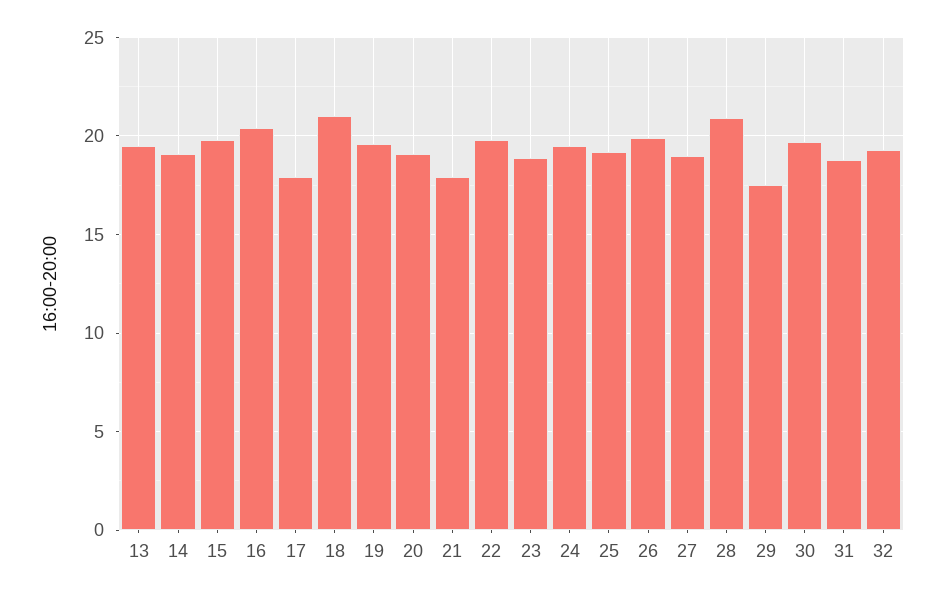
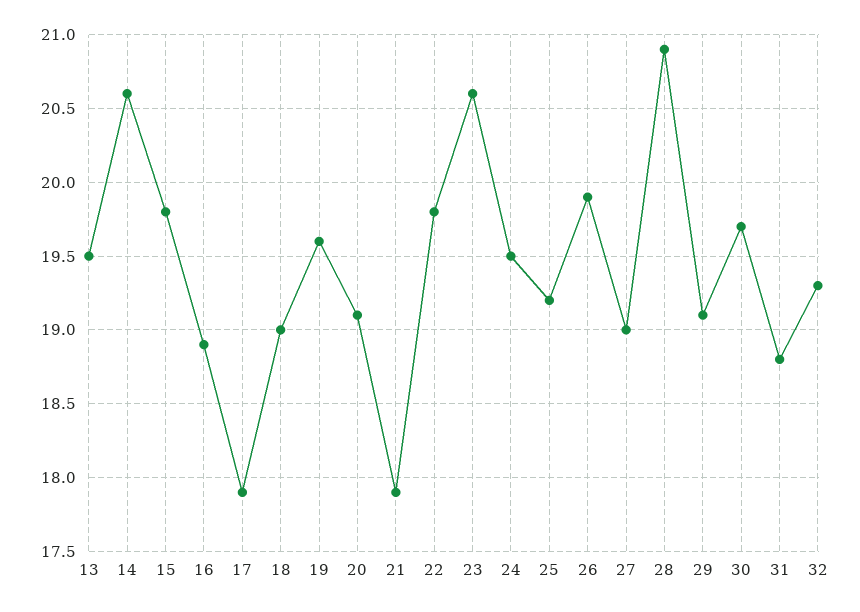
  {
    "13": 19.5,
-   "14": 19,
+   "14": 20.6,
    "15": 19.8,
-   "16": 20.5,
+   "16": 18.9,
    "17": 17.9,
-   "18": 21,
+   "18": 19,
    "19": 19.6,
    "20": 19.1,
    "21": 17.9,
    "22": 19.8,
-   "23": 19,
+   "23": 20.6,
    "24": 19.5,
    "25": 19.2,
    "26": 19.9,
    "27": 19,
    "28": 20.9,
-   "29": 17.5,
+   "29": 19.1,
    "30": 19.7,
    "31": 18.8,
    "32": 19.3
  }

